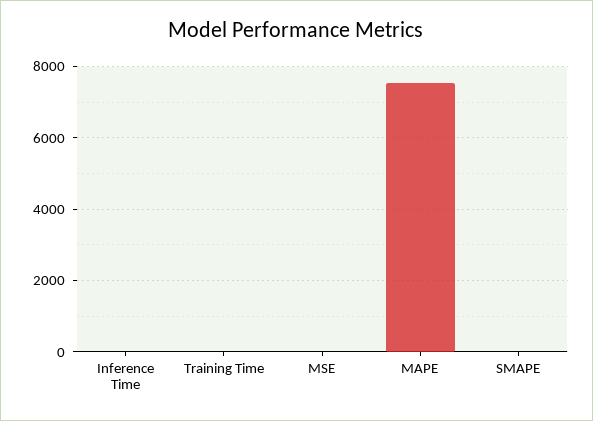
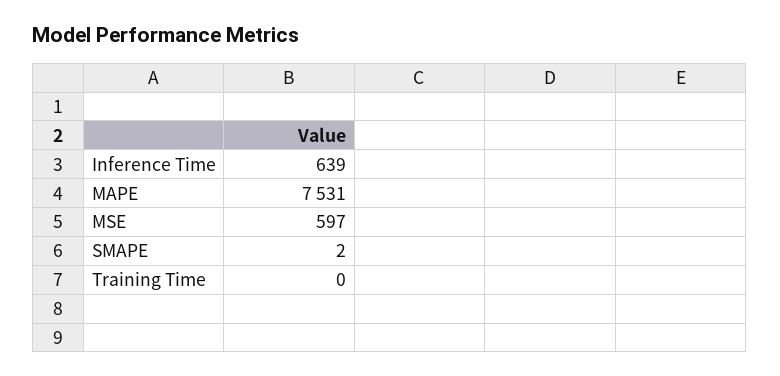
  {
-   "Inference Time": 0,
+   "Inference Time": 639,
    "Training Time": 0,
-   "MSE": 0,
+   "MSE": 597,
    "MAPE": 7531,
    "SMAPE": 2
  }

